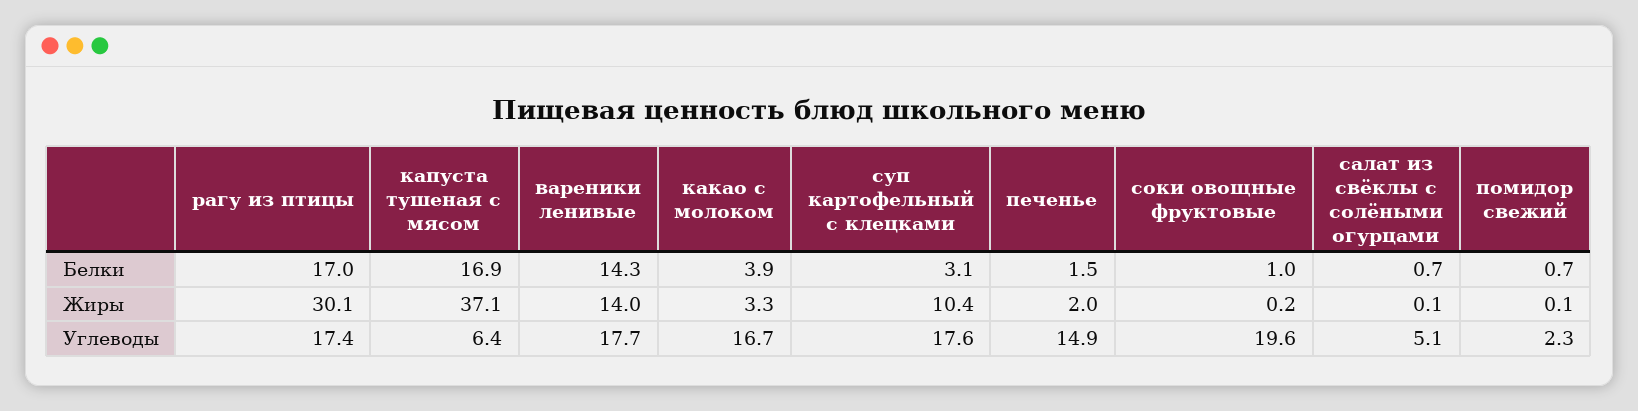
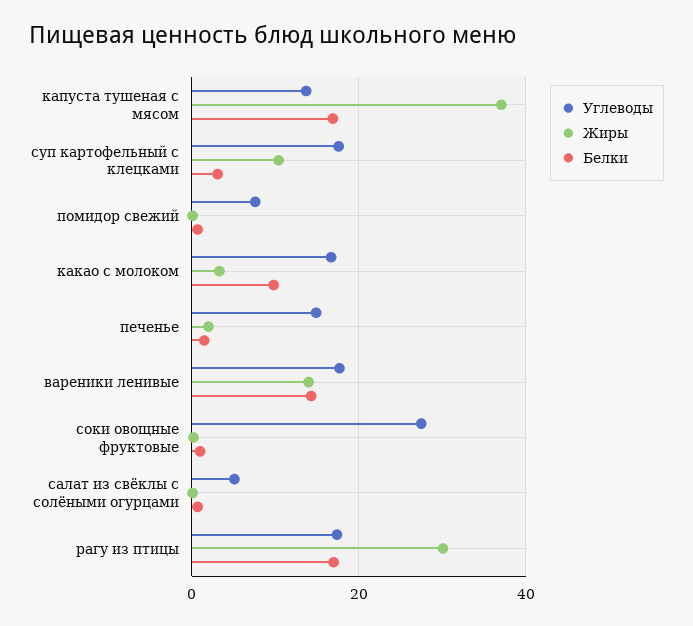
  {
    "Белки": {
      "рагу из птицы": 17,
      "капуста тушеная с мясом": 16.9,
      "вареники ленивые": 14.3,
-     "какао с молоком": 3.9,
+     "какао с молоком": 10,
      "суп картофельный с клецками": 3.1,
      "печенье": 1.5,
      "соки овощные фруктовые": 1,
      "салат из свёклы с солёными огурцами": 0.7,
      "помидор свежий": 0.7
    },
    "Жиры": {
      "рагу из птицы": 30.1,
      "капуста тушеная с мясом": 37.1,
      "вареники ленивые": 14,
      "какао с молоком": 3.3,
      "суп картофельный с клецками": 10.4,
      "печенье": 2,
      "соки овощные фруктовые": 0.2,
      "салат из свёклы с солёными огурцами": 0.1,
      "помидор свежий": 0.1
    },
    "Углеводы": {
      "рагу из птицы": 17.4,
-     "капуста тушеная с мясом": 6.4,
+     "капуста тушеная с мясом": 14,
      "вареники ленивые": 17.7,
      "какао с молоком": 16.7,
      "суп картофельный с клецками": 17.6,
      "печенье": 14.9,
-     "соки овощные фруктовые": 19.6,
+     "соки овощные фруктовые": 28,
      "салат из свёклы с солёными огурцами": 5.1,
-     "помидор свежий": 2.3
+     "помидор свежий": 8
    }
  }

